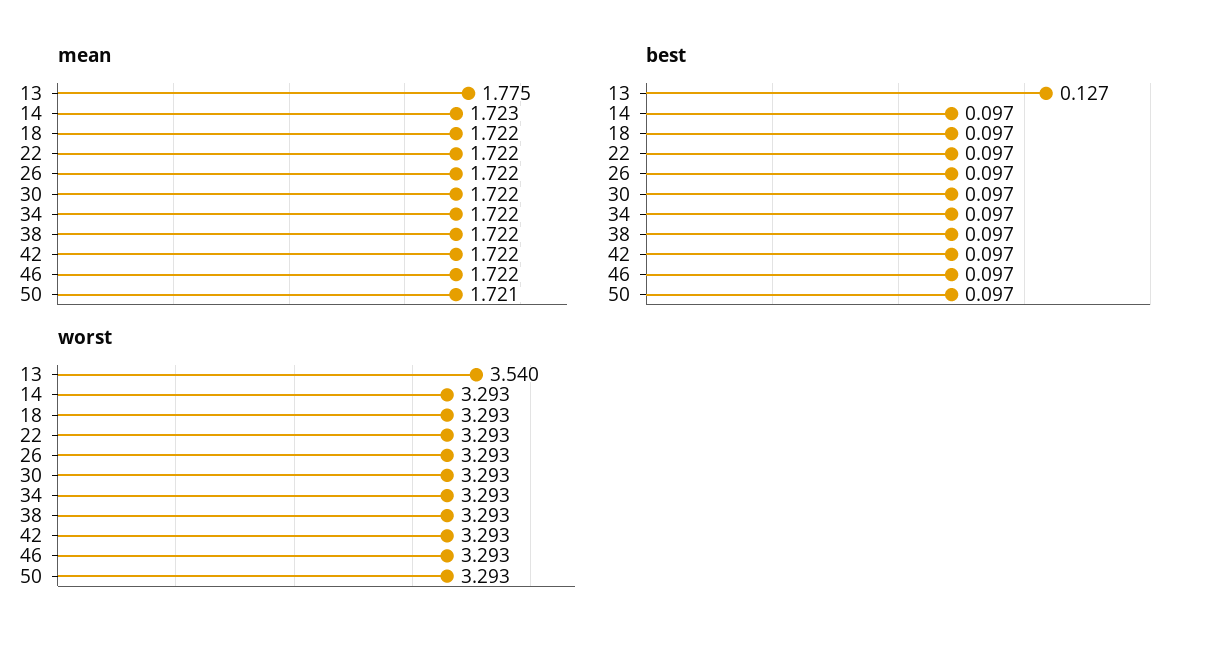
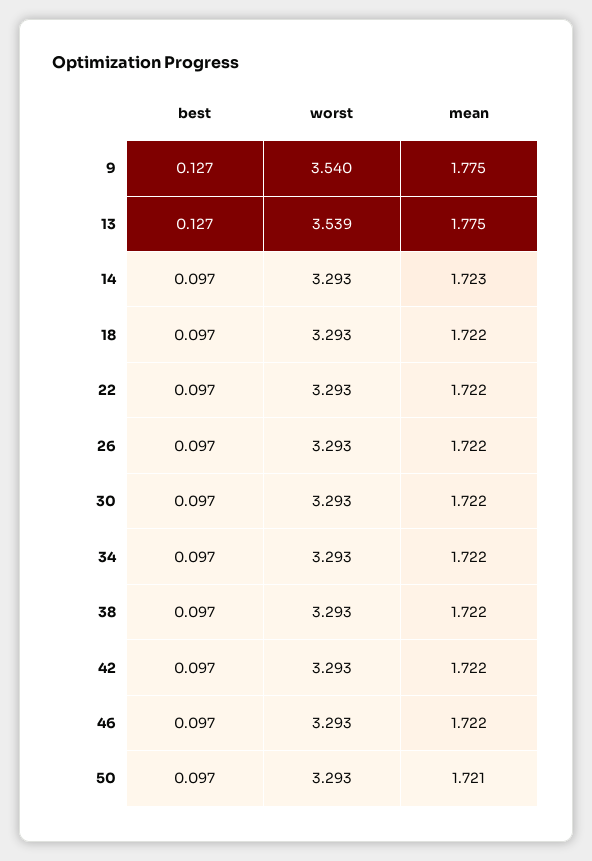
  {
    "mean": {
      "13": 1.775,
      "14": 1.723,
      "18": 1.722,
      "22": 1.722,
      "26": 1.722,
      "30": 1.722,
      "34": 1.722,
      "38": 1.722,
      "42": 1.722,
      "46": 1.722,
-     "50": 1.721
+     "50": 1.721,
+     "9": 1.775
    },
    "best": {
      "13": 0.127,
      "14": 0.097,
      "18": 0.097,
      "22": 0.097,
      "26": 0.097,
      "30": 0.097,
      "34": 0.097,
      "38": 0.097,
      "42": 0.097,
      "46": 0.097,
-     "50": 0.097
+     "50": 0.097,
+     "9": 0.127
    },
    "worst": {
-     "13": 3.54,
+     "13": 3.539,
      "14": 3.293,
      "18": 3.293,
      "22": 3.293,
      "26": 3.293,
      "30": 3.293,
      "34": 3.293,
      "38": 3.293,
      "42": 3.293,
      "46": 3.293,
-     "50": 3.293
+     "50": 3.293,
+     "9": 3.54
    }
  }

